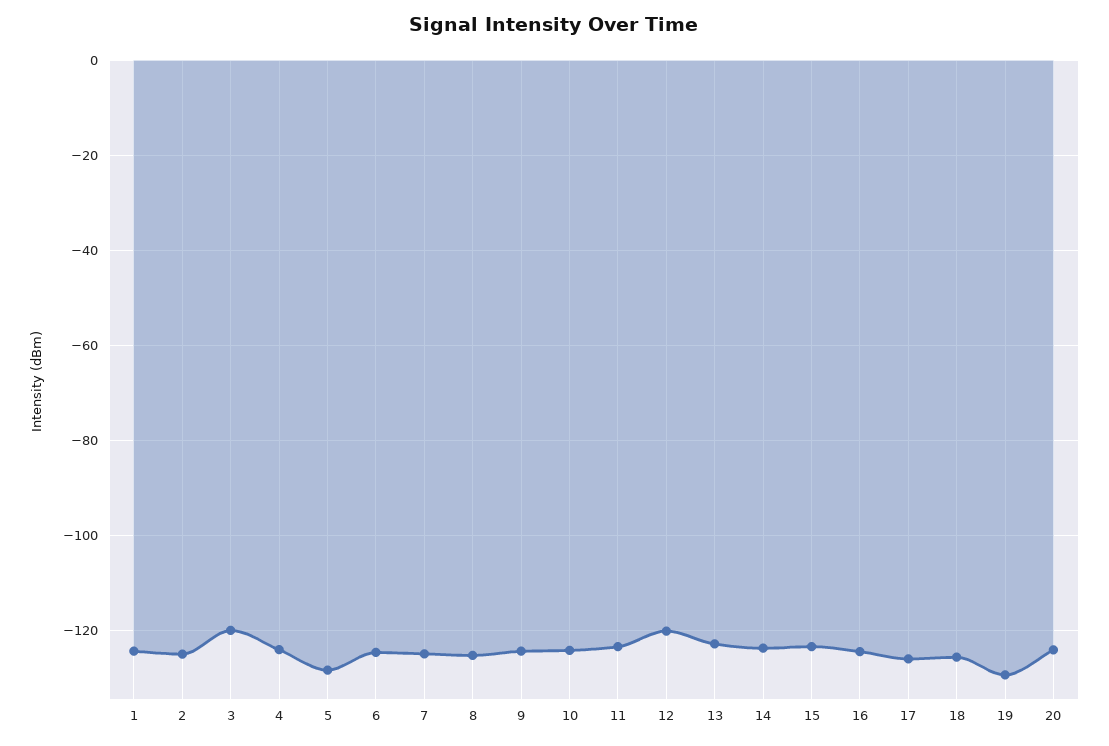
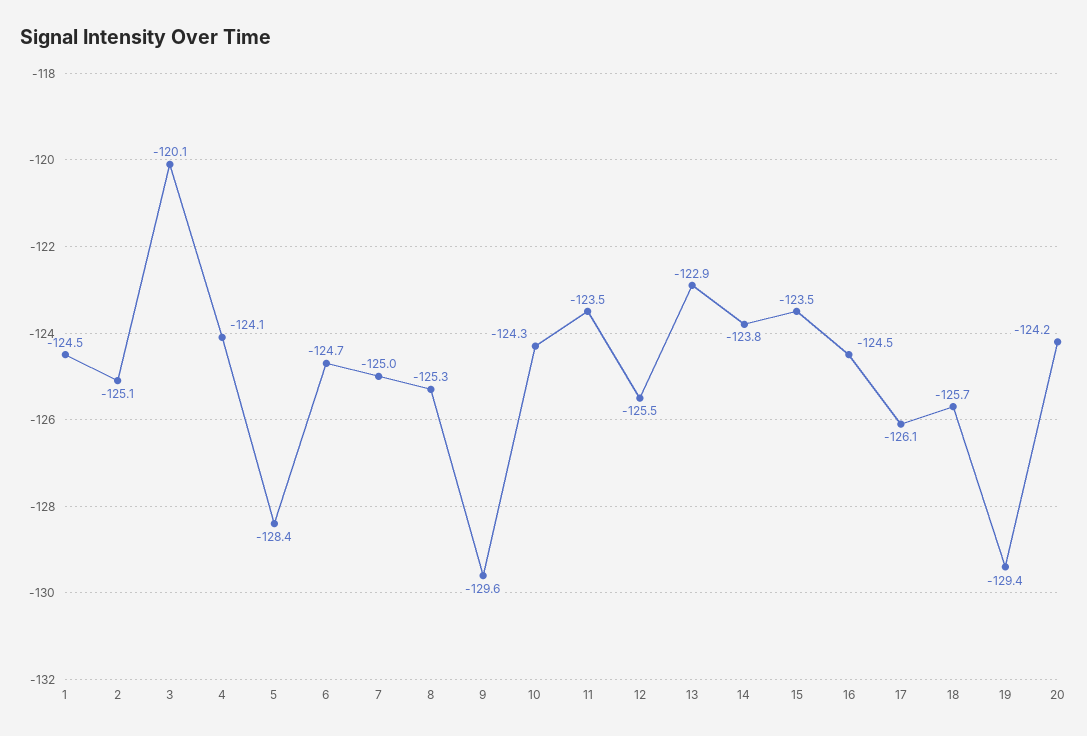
  {
    "1": -124.5,
    "2": -125.1,
    "3": -120.1,
    "4": -124.1,
    "5": -128.4,
    "6": -124.7,
    "7": -125,
    "8": -125.3,
-   "9": -124,
+   "9": -129.6,
    "10": -124.3,
    "11": -123.5,
-   "12": -120,
+   "12": -125.5,
    "13": -122.9,
    "14": -123.8,
    "15": -123.5,
    "16": -124.5,
    "17": -126.1,
    "18": -125.7,
    "19": -129.4,
    "20": -124.2
  }

